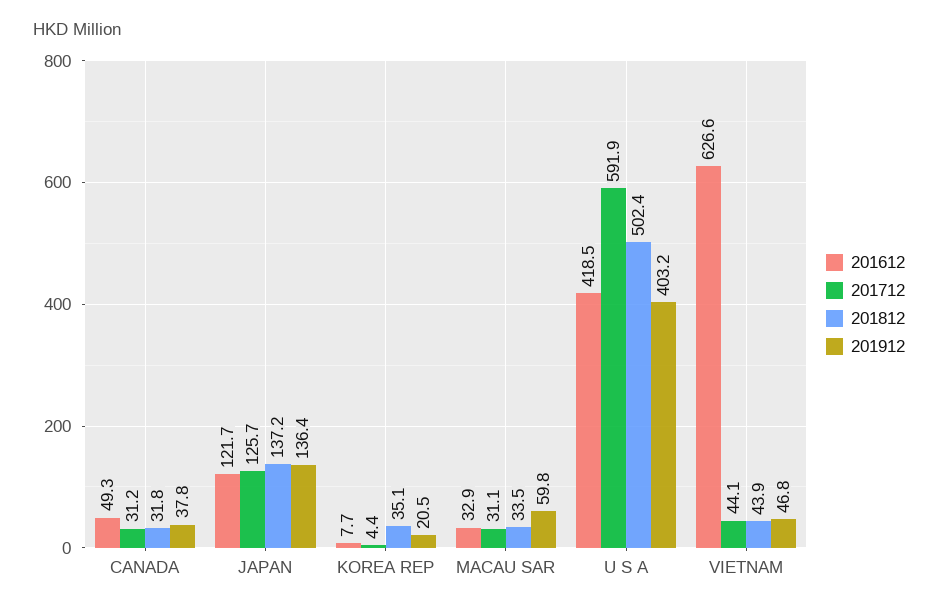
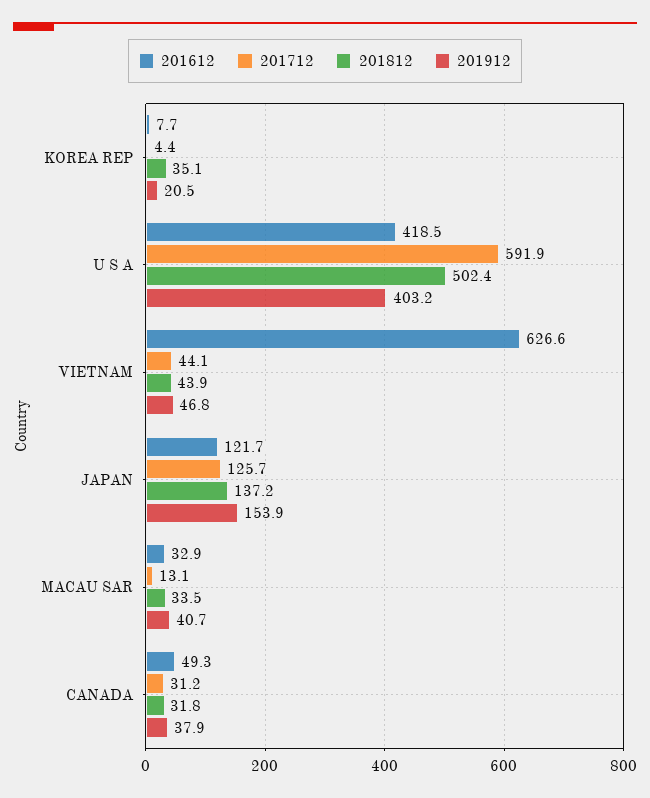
  {
    "201612": {
      "CANADA": 49.3,
      "JAPAN": 121.7,
      "KOREA REP": 7.7,
      "MACAU SAR": 32.9,
      "U S A": 418.5,
      "VIETNAM": 626.6
    },
    "201712": {
      "CANADA": 31.2,
      "JAPAN": 125.7,
      "KOREA REP": 4.4,
-     "MACAU SAR": 31.1,
+     "MACAU SAR": 13.1,
      "U S A": 591.9,
      "VIETNAM": 44.1
    },
    "201812": {
      "CANADA": 31.8,
      "JAPAN": 137.2,
      "KOREA REP": 35.1,
      "MACAU SAR": 33.5,
      "U S A": 502.4,
      "VIETNAM": 43.9
    },
    "201912": {
-     "CANADA": 37.8,
+     "CANADA": 37.9,
-     "JAPAN": 136.4,
+     "JAPAN": 153.9,
      "KOREA REP": 20.5,
-     "MACAU SAR": 59.8,
+     "MACAU SAR": 40.7,
      "U S A": 403.2,
      "VIETNAM": 46.8
    }
  }

